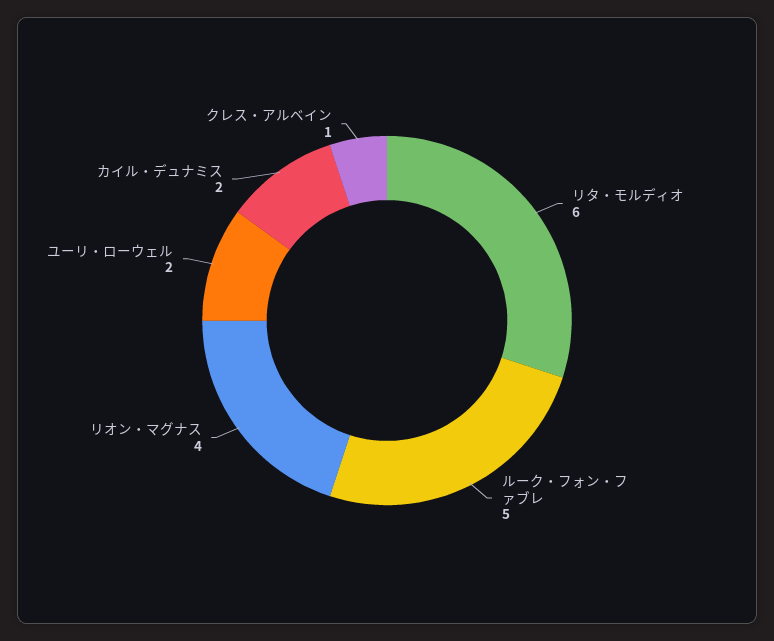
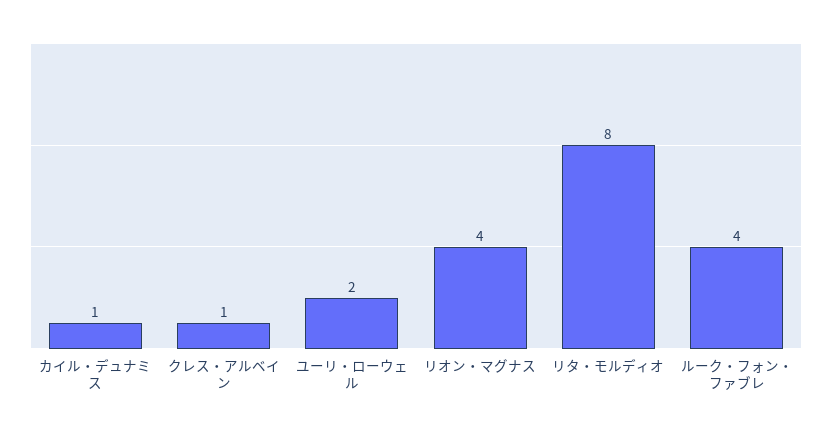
  {
-   "リタ・モルディオ": 6,
+   "リタ・モルディオ": 8,
-   "ルーク・フォン・ファブレ": 5,
+   "ルーク・フォン・ファブレ": 4,
    "リオン・マグナス": 4,
    "ユーリ・ローウェル": 2,
-   "カイル・デュナミス": 2,
+   "カイル・デュナミス": 1,
    "クレス・アルベイン": 1
  }

